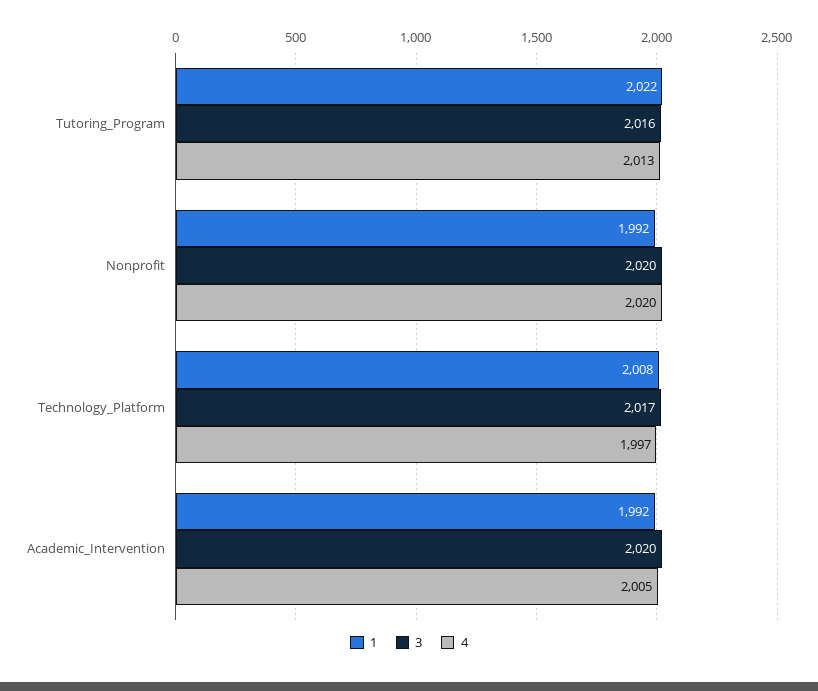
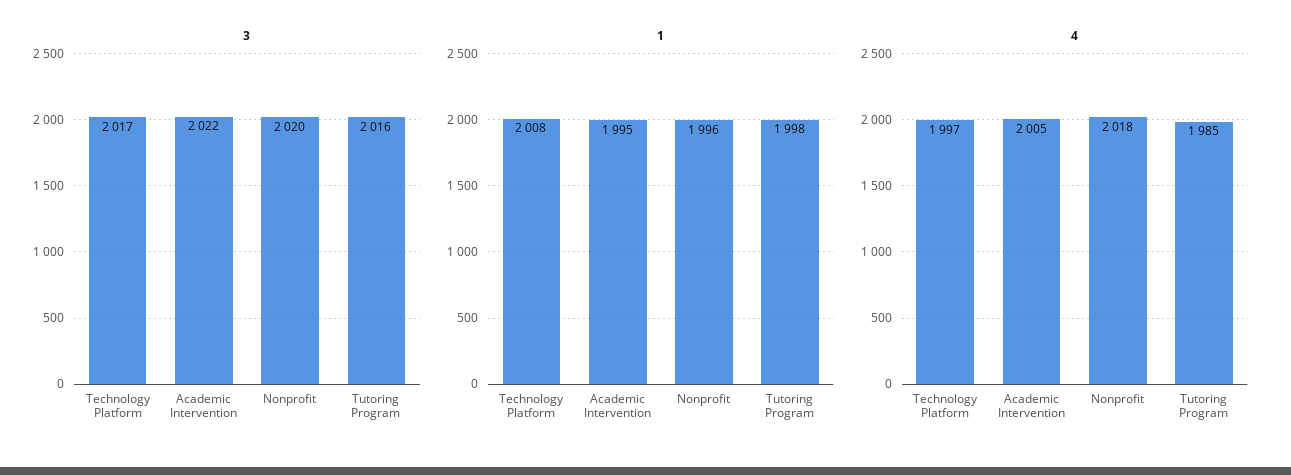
  {
    "1": {
-     "Tutoring_Program": 2022,
+     "Tutoring_Program": 1998,
-     "Nonprofit": 1992,
+     "Nonprofit": 1996,
      "Technology_Platform": 2008,
-     "Academic_Intervention": 1992
+     "Academic_Intervention": 1995
    },
    "3": {
      "Tutoring_Program": 2016,
      "Nonprofit": 2020,
      "Technology_Platform": 2017,
-     "Academic_Intervention": 2020
+     "Academic_Intervention": 2022
    },
    "4": {
-     "Tutoring_Program": 2013,
+     "Tutoring_Program": 1985,
-     "Nonprofit": 2020,
+     "Nonprofit": 2018,
      "Technology_Platform": 1997,
      "Academic_Intervention": 2005
    }
  }

